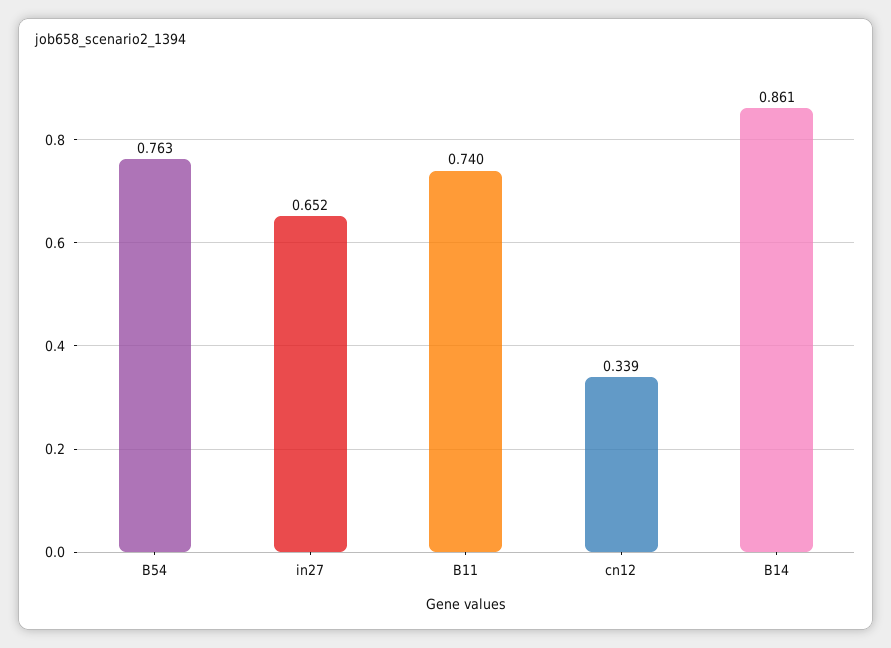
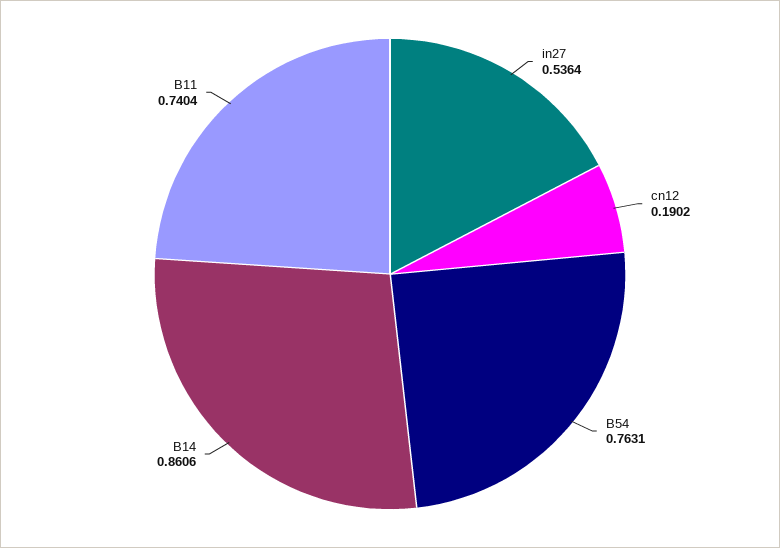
  {
    "B54": 0.7631,
-   "in27": 0.652,
+   "in27": 0.5364,
    "B11": 0.7404,
-   "cn12": 0.339,
+   "cn12": 0.1902,
    "B14": 0.8606
  }

